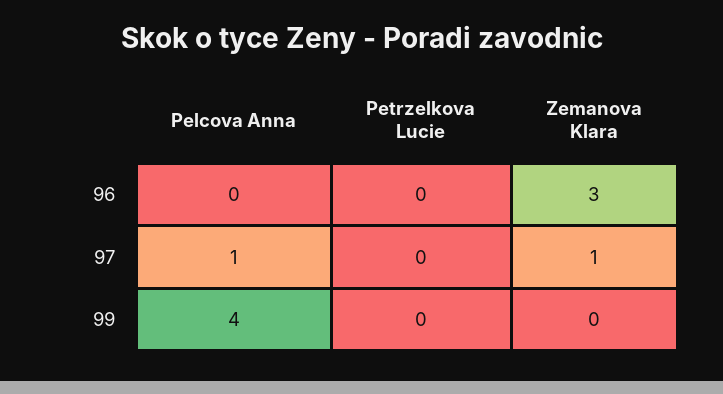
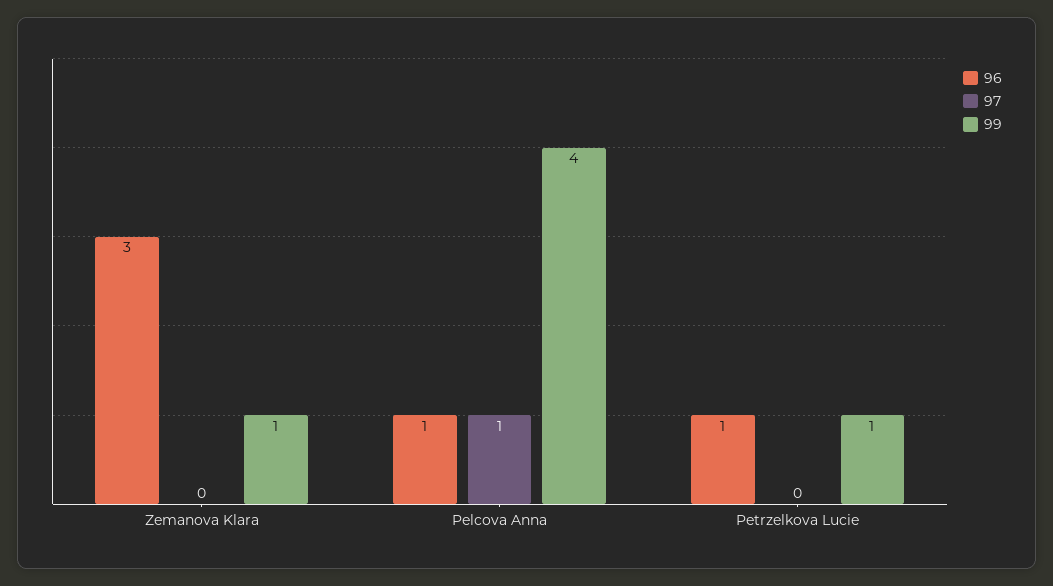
  {
    "96": {
-     "Pelcova Anna": 0,
+     "Pelcova Anna": 1,
-     "Petrzelkova Lucie": 0,
+     "Petrzelkova Lucie": 1,
      "Zemanova Klara": 3
    },
    "97": {
      "Pelcova Anna": 1,
      "Petrzelkova Lucie": 0,
-     "Zemanova Klara": 1
+     "Zemanova Klara": 0
    },
    "99": {
      "Pelcova Anna": 4,
-     "Petrzelkova Lucie": 0,
+     "Petrzelkova Lucie": 1,
-     "Zemanova Klara": 0
+     "Zemanova Klara": 1
    }
  }

